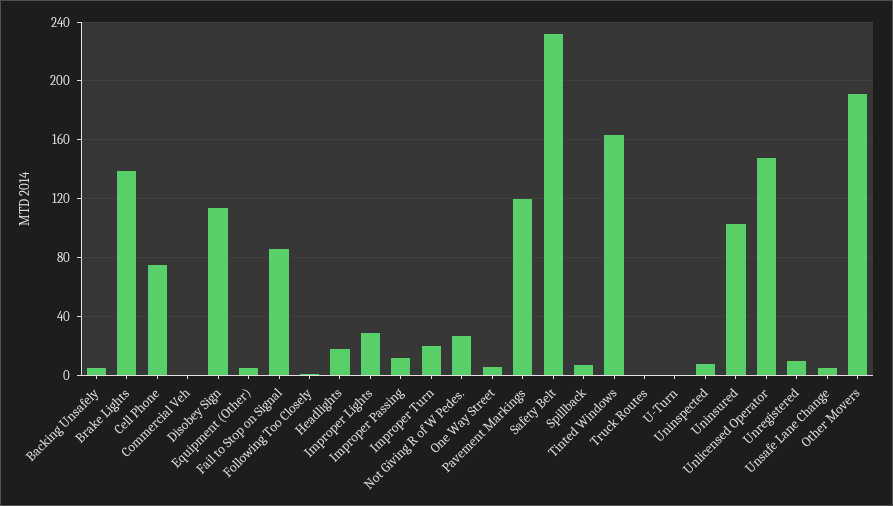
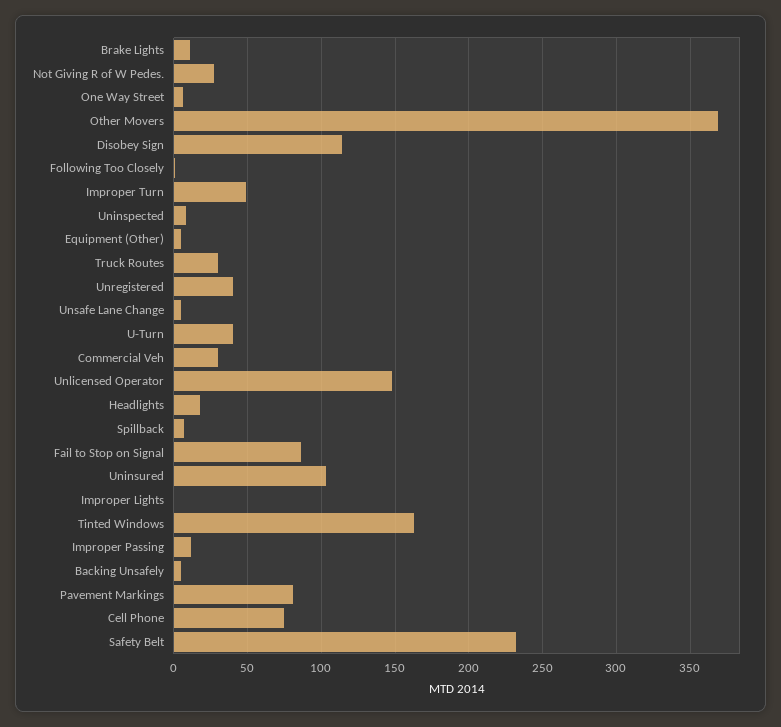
  {
    "Backing Unsafely": 5,
-   "Brake Lights": 140,
+   "Brake Lights": 10,
    "Cell Phone": 75,
-   "Commercial Veh": 0,
+   "Commercial Veh": 30,
    "Disobey Sign": 115,
    "Equipment (Other)": 5,
    "Fail to Stop on Signal": 85,
    "Following Too Closely": 0,
    "Headlights": 20,
-   "Improper Lights": 30,
+   "Improper Lights": 0,
    "Improper Passing": 10,
-   "Improper Turn": 20,
+   "Improper Turn": 50,
    "Not Giving R of W Pedes.": 25,
    "One Way Street": 5,
-   "Pavement Markings": 120,
+   "Pavement Markings": 80,
    "Safety Belt": 230,
    "Spillback": 5,
    "Tinted Windows": 165,
-   "Truck Routes": 0,
+   "Truck Routes": 30,
-   "U-Turn": 0,
+   "U-Turn": 40,
    "Uninspected": 10,
    "Uninsured": 105,
    "Unlicensed Operator": 150,
-   "Unregistered": 10,
+   "Unregistered": 40,
    "Unsafe Lane Change": 5,
-   "Other Movers": 190
+   "Other Movers": 370
  }

